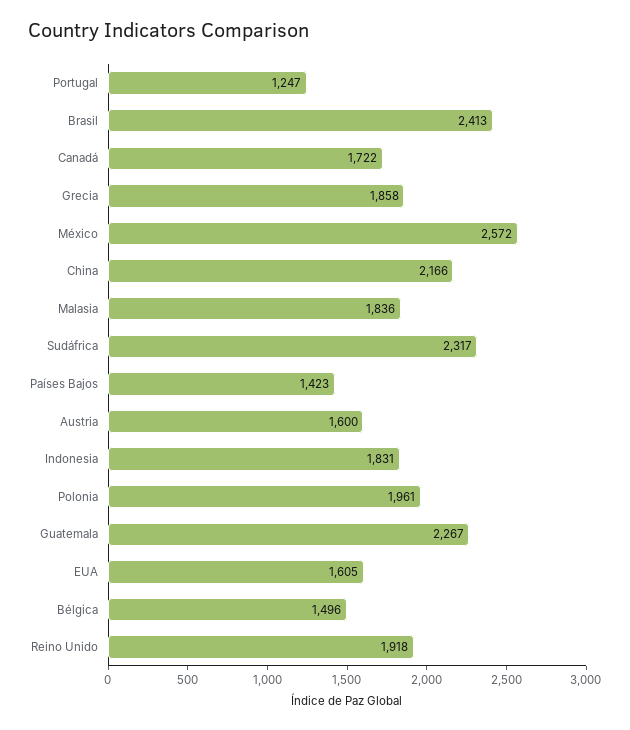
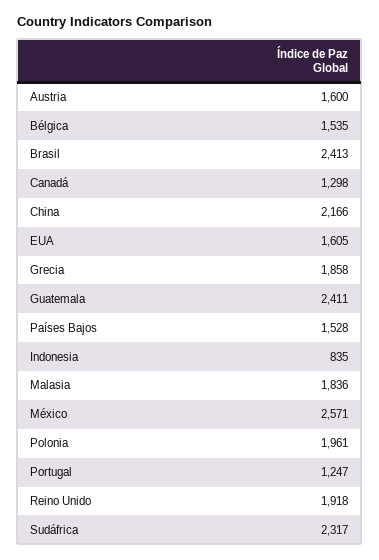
  {
    "Portugal": 1247,
    "Brasil": 2413,
-   "Canadá": 1722,
+   "Canadá": 1298,
    "Grecia": 1858,
-   "México": 2572,
+   "México": 2571,
    "China": 2166,
    "Malasia": 1836,
    "Sudáfrica": 2317,
-   "Países Bajos": 1423,
+   "Países Bajos": 1528,
    "Austria": 1600,
-   "Indonesia": 1831,
+   "Indonesia": 835,
    "Polonia": 1961,
-   "Guatemala": 2267,
+   "Guatemala": 2411,
    "EUA": 1605,
-   "Bélgica": 1496,
+   "Bélgica": 1535,
    "Reino Unido": 1918
  }

